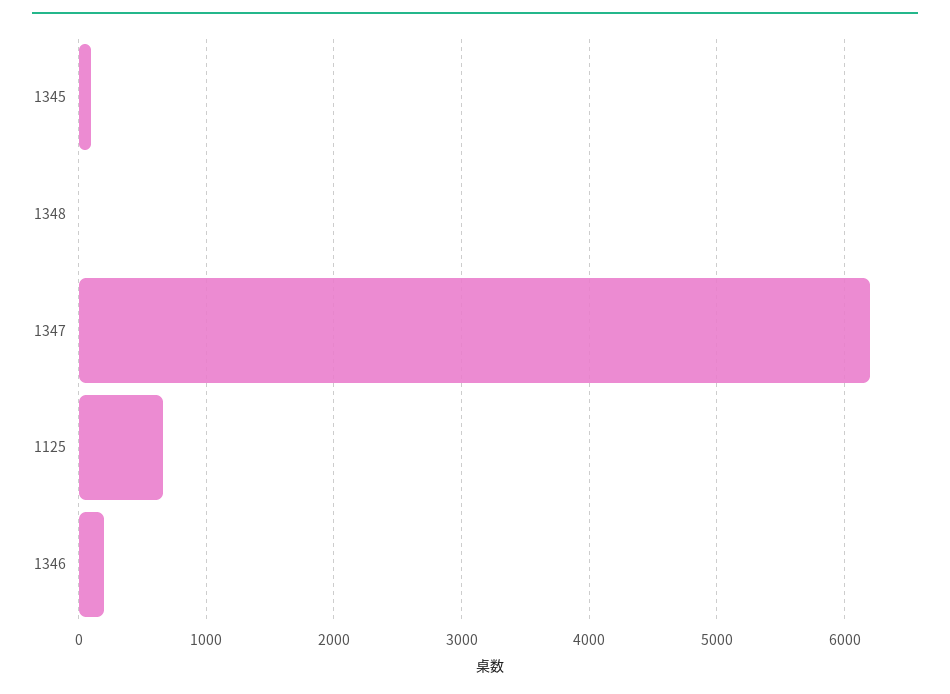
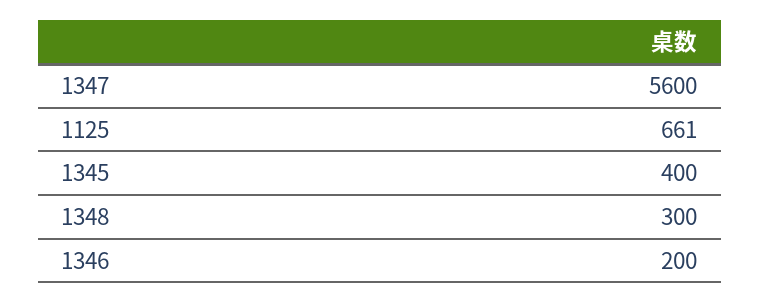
  {
-   "1345": 100,
+   "1345": 400,
-   "1348": 0,
+   "1348": 300,
-   "1347": 6200,
+   "1347": 5600,
    "1125": 661,
    "1346": 200
  }

